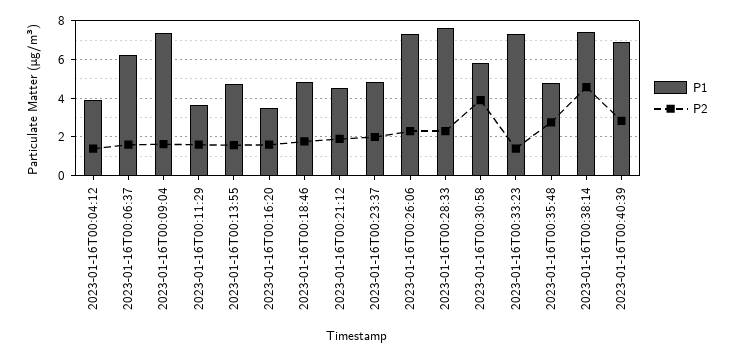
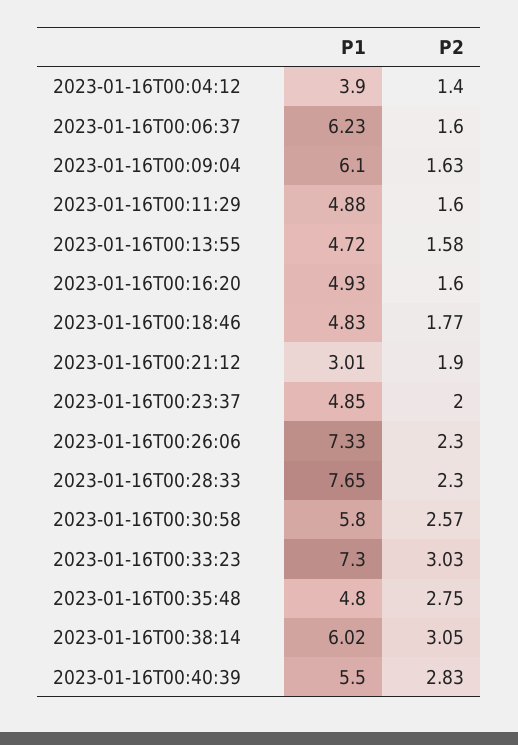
  {
    "P1": {
      "2023-01-16T00:04:12": 3.9,
      "2023-01-16T00:06:37": 6.23,
-     "2023-01-16T00:09:04": 7.5,
+     "2023-01-16T00:09:04": 6.1,
-     "2023-01-16T00:11:29": 3.5,
+     "2023-01-16T00:11:29": 4.88,
      "2023-01-16T00:13:55": 4.72,
-     "2023-01-16T00:16:20": 3.5,
+     "2023-01-16T00:16:20": 4.93,
      "2023-01-16T00:18:46": 4.83,
-     "2023-01-16T00:21:12": 4.5,
+     "2023-01-16T00:21:12": 3.01,
      "2023-01-16T00:23:37": 4.85,
      "2023-01-16T00:26:06": 7.33,
      "2023-01-16T00:28:33": 7.65,
      "2023-01-16T00:30:58": 5.8,
      "2023-01-16T00:33:23": 7.3,
      "2023-01-16T00:35:48": 4.8,
-     "2023-01-16T00:38:14": 7.5,
+     "2023-01-16T00:38:14": 6.02,
-     "2023-01-16T00:40:39": 7
+     "2023-01-16T00:40:39": 5.5
    },
    "P2": {
      "2023-01-16T00:04:12": 1.4,
      "2023-01-16T00:06:37": 1.6,
      "2023-01-16T00:09:04": 1.63,
      "2023-01-16T00:11:29": 1.6,
      "2023-01-16T00:13:55": 1.58,
      "2023-01-16T00:16:20": 1.6,
      "2023-01-16T00:18:46": 1.77,
      "2023-01-16T00:21:12": 1.9,
      "2023-01-16T00:23:37": 2,
      "2023-01-16T00:26:06": 2.3,
      "2023-01-16T00:28:33": 2.3,
-     "2023-01-16T00:30:58": 4,
+     "2023-01-16T00:30:58": 2.57,
-     "2023-01-16T00:33:23": 1.5,
+     "2023-01-16T00:33:23": 3.03,
      "2023-01-16T00:35:48": 2.75,
-     "2023-01-16T00:38:14": 4.5,
+     "2023-01-16T00:38:14": 3.05,
      "2023-01-16T00:40:39": 2.83
    }
  }

